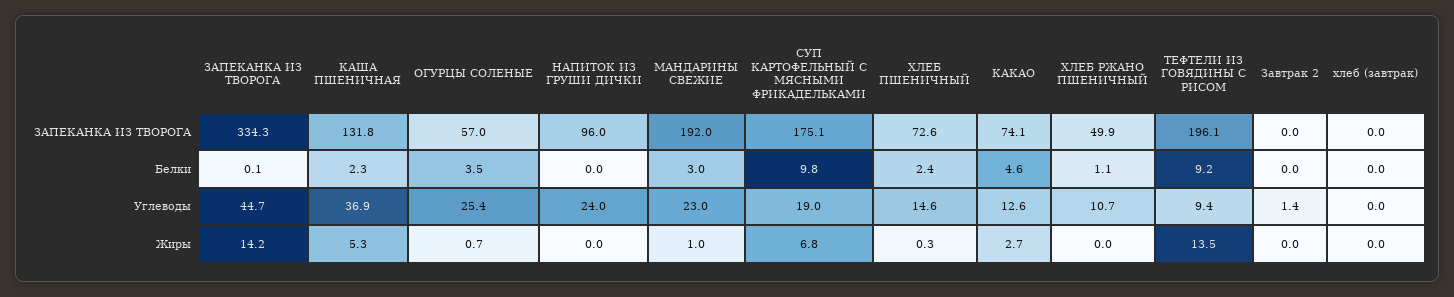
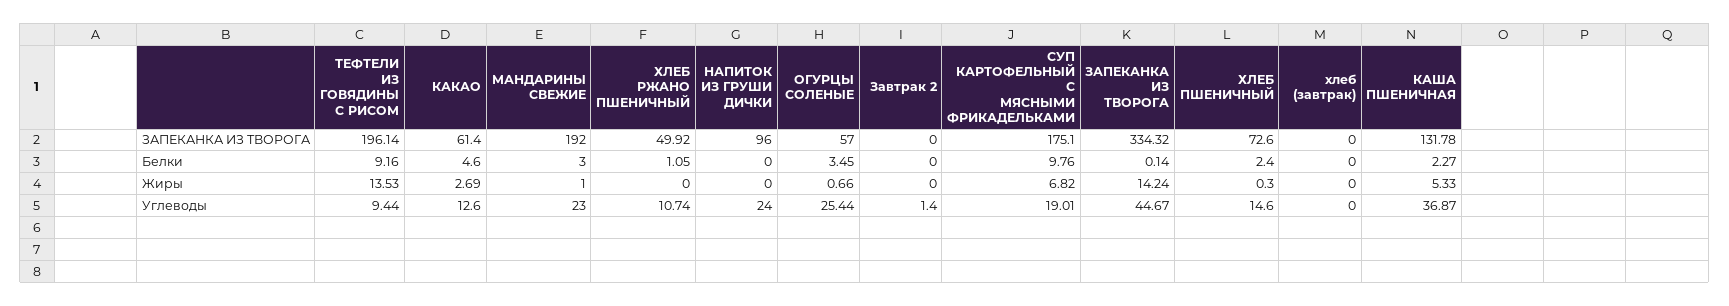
  {
    "ЗАПЕКАНКА ИЗ ТВОРОГА": {
      "ЗАПЕКАНКА ИЗ ТВОРОГА": 334.32,
      "Белки": 0.14,
      "Углеводы": 44.67,
      "Жиры": 14.24
    },
    "КАША ПШЕНИЧНАЯ": {
      "ЗАПЕКАНКА ИЗ ТВОРОГА": 131.78,
      "Белки": 2.27,
      "Углеводы": 36.87,
      "Жиры": 5.33
    },
    "ОГУРЦЫ СОЛЕНЫЕ": {
      "ЗАПЕКАНКА ИЗ ТВОРОГА": 57,
      "Белки": 3.45,
      "Углеводы": 25.44,
      "Жиры": 0.66
    },
    "НАПИТОК ИЗ ГРУШИ ДИЧКИ": {
      "ЗАПЕКАНКА ИЗ ТВОРОГА": 96,
      "Белки": 0,
      "Углеводы": 24,
      "Жиры": 0
    },
    "МАНДАРИНЫ СВЕЖИЕ": {
      "ЗАПЕКАНКА ИЗ ТВОРОГА": 192,
      "Белки": 3,
      "Углеводы": 23,
      "Жиры": 1
    },
    "СУП КАРТОФЕЛЬНЫЙ С МЯСНЫМИ ФРИКАДЕЛЬКАМИ": {
      "ЗАПЕКАНКА ИЗ ТВОРОГА": 175.1,
      "Белки": 9.76,
      "Углеводы": 19.01,
      "Жиры": 6.82
    },
    "ХЛЕБ ПШЕНИЧНЫЙ": {
      "ЗАПЕКАНКА ИЗ ТВОРОГА": 72.6,
      "Белки": 2.4,
      "Углеводы": 14.6,
      "Жиры": 0.3
    },
    "КАКАО": {
-     "ЗАПЕКАНКА ИЗ ТВОРОГА": 74.1,
+     "ЗАПЕКАНКА ИЗ ТВОРОГА": 61.4,
      "Белки": 4.6,
      "Углеводы": 12.6,
      "Жиры": 2.69
    },
    "ХЛЕБ РЖАНО ПШЕНИЧНЫЙ": {
      "ЗАПЕКАНКА ИЗ ТВОРОГА": 49.92,
      "Белки": 1.05,
      "Углеводы": 10.74,
      "Жиры": 0
    },
    "ТЕФТЕЛИ ИЗ ГОВЯДИНЫ С РИСОМ": {
      "ЗАПЕКАНКА ИЗ ТВОРОГА": 196.14,
      "Белки": 9.16,
      "Углеводы": 9.44,
      "Жиры": 13.53
    },
    "Завтрак 2": {
      "ЗАПЕКАНКА ИЗ ТВОРОГА": 0,
      "Белки": 0,
      "Углеводы": 1.4,
      "Жиры": 0
    },
    "хлеб (завтрак)": {
      "ЗАПЕКАНКА ИЗ ТВОРОГА": 0,
      "Белки": 0,
      "Углеводы": 0,
      "Жиры": 0
    }
  }

